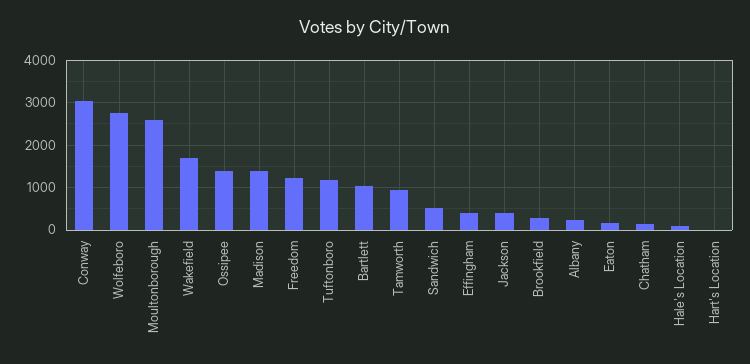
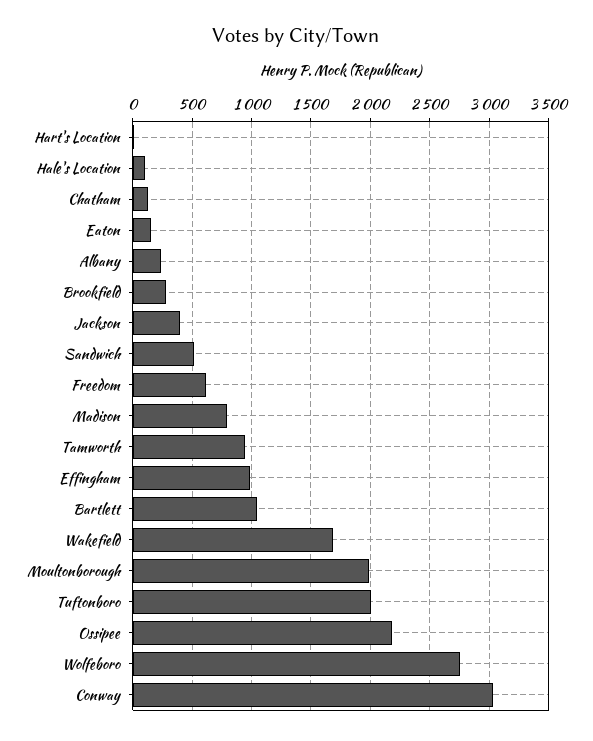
  {
    "Conway": 3000,
    "Wolfeboro": 2800,
-   "Moultonborough": 2600,
+   "Moultonborough": 2000,
    "Wakefield": 1700,
-   "Ossipee": 1400,
+   "Ossipee": 2200,
-   "Madison": 1400,
+   "Madison": 800,
-   "Freedom": 1200,
+   "Freedom": 600,
-   "Tuftonboro": 1200,
+   "Tuftonboro": 2000,
    "Bartlett": 1000,
    "Tamworth": 900,
    "Sandwich": 500,
-   "Effingham": 400,
+   "Effingham": 1000,
    "Jackson": 400,
    "Brookfield": 300,
    "Albany": 200,
    "Eaton": 200,
    "Chatham": 100,
    "Hale's Location": 100,
    "Hart's Location": 0
  }

